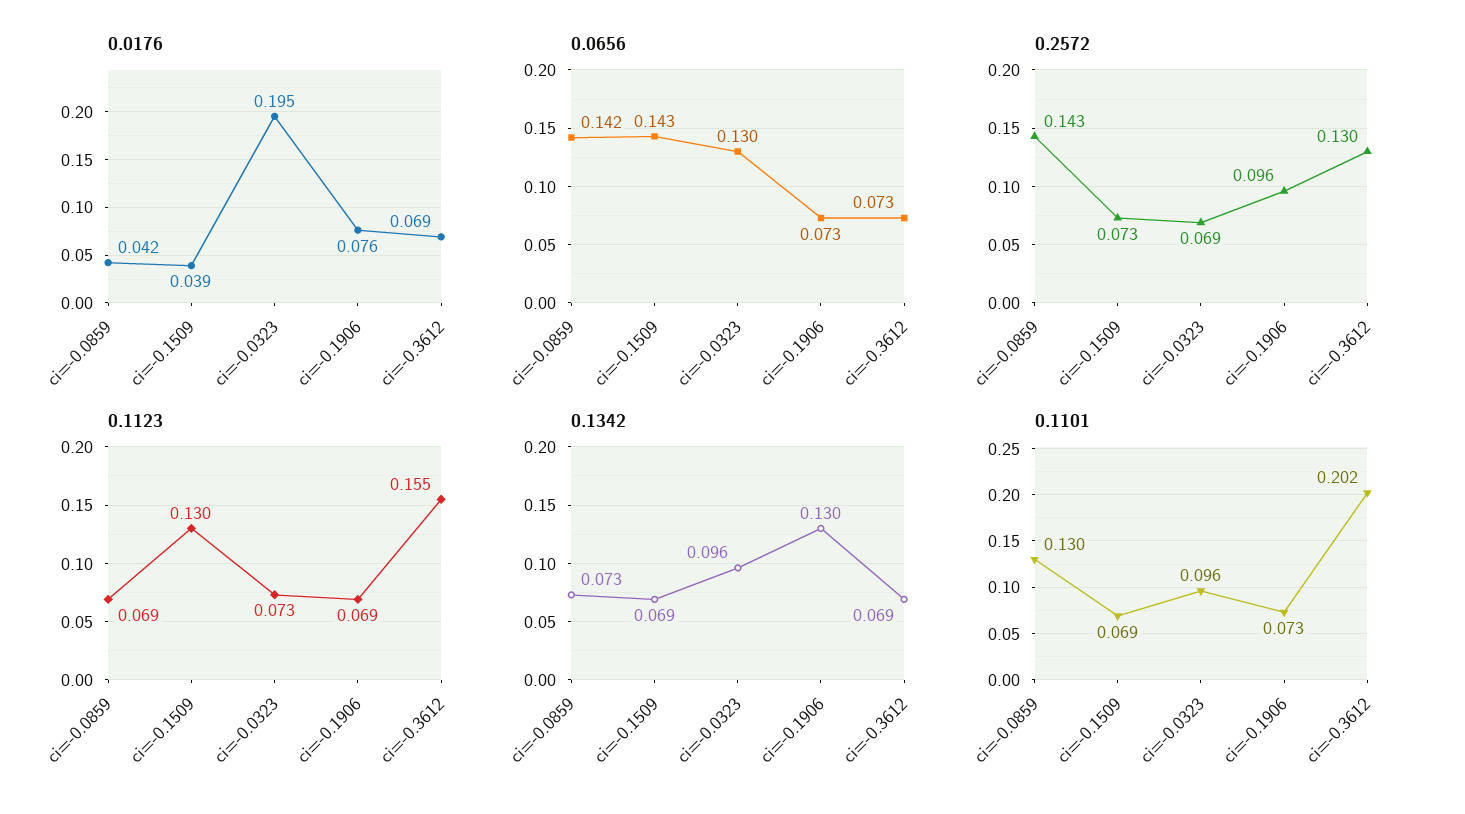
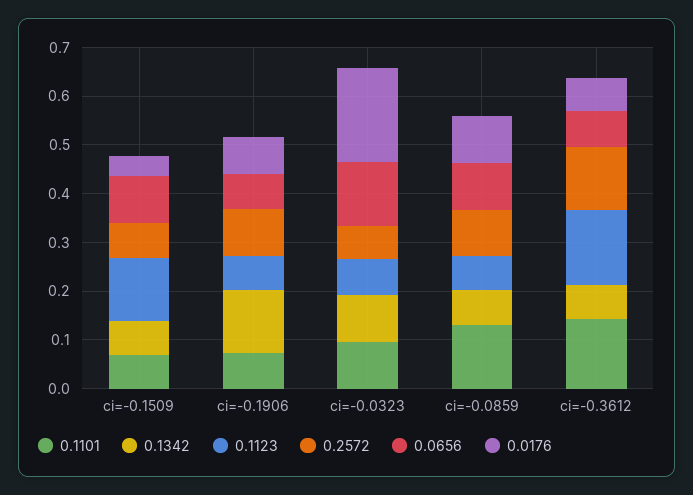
  {
    "0.0176": {
-     "ci=-0.0859": 0.042,
+     "ci=-0.0859": 0.1,
      "ci=-0.1509": 0.039,
      "ci=-0.0323": 0.195,
      "ci=-0.1906": 0.076,
      "ci=-0.3612": 0.069
    },
    "0.0656": {
-     "ci=-0.0859": 0.142,
+     "ci=-0.0859": 0.1,
-     "ci=-0.1509": 0.143,
+     "ci=-0.1509": 0.1,
      "ci=-0.0323": 0.13,
      "ci=-0.1906": 0.073,
      "ci=-0.3612": 0.073
    },
    "0.2572": {
-     "ci=-0.0859": 0.143,
+     "ci=-0.0859": 0.1,
      "ci=-0.1509": 0.073,
      "ci=-0.0323": 0.069,
      "ci=-0.1906": 0.096,
      "ci=-0.3612": 0.13
    },
    "0.1123": {
      "ci=-0.0859": 0.069,
      "ci=-0.1509": 0.13,
      "ci=-0.0323": 0.073,
      "ci=-0.1906": 0.069,
      "ci=-0.3612": 0.155
    },
    "0.1342": {
      "ci=-0.0859": 0.073,
      "ci=-0.1509": 0.069,
      "ci=-0.0323": 0.096,
      "ci=-0.1906": 0.13,
      "ci=-0.3612": 0.069
    },
    "0.1101": {
      "ci=-0.0859": 0.13,
      "ci=-0.1509": 0.069,
      "ci=-0.0323": 0.096,
      "ci=-0.1906": 0.073,
-     "ci=-0.3612": 0.202
+     "ci=-0.3612": 0.14
    }
  }

